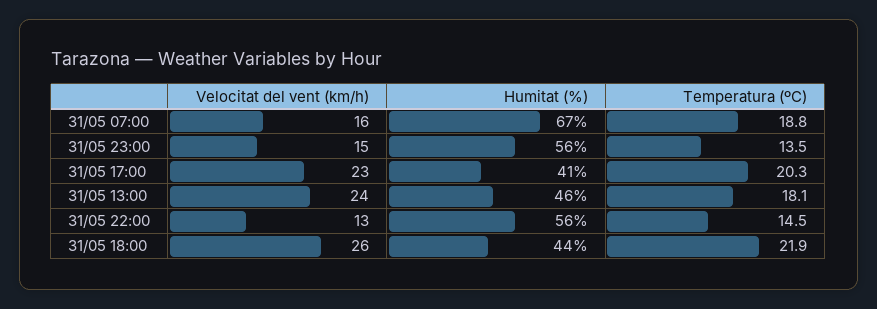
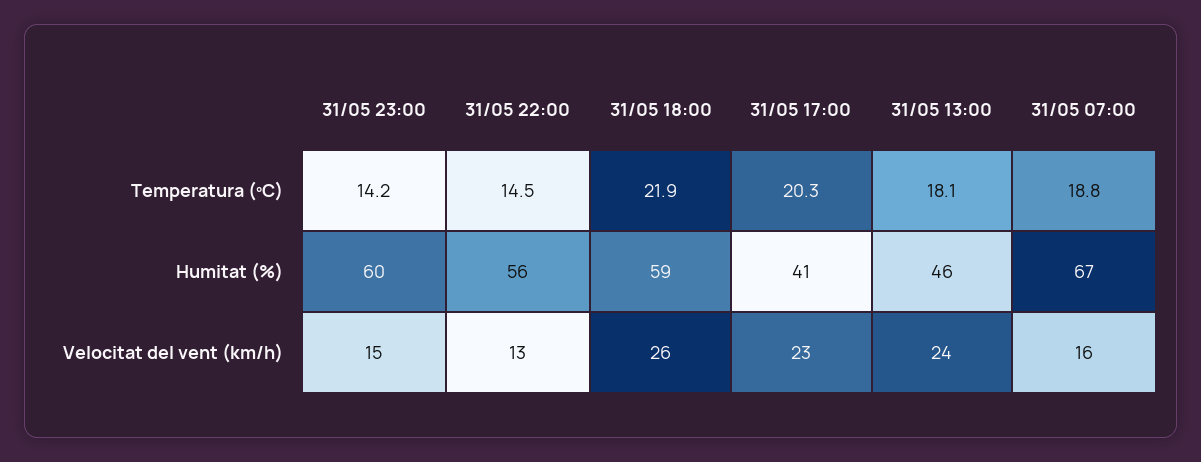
  {
    "Velocitat del vent (km/h)": {
      "31/05 07:00": 16,
      "31/05 23:00": 15,
      "31/05 17:00": 23,
      "31/05 13:00": 24,
      "31/05 22:00": 13,
      "31/05 18:00": 26
    },
    "Humitat (%)": {
      "31/05 07:00": 67,
-     "31/05 23:00": 56,
+     "31/05 23:00": 60,
      "31/05 17:00": 41,
      "31/05 13:00": 46,
      "31/05 22:00": 56,
-     "31/05 18:00": 44
+     "31/05 18:00": 59
    },
    "Temperatura (ºC)": {
      "31/05 07:00": 18.8,
-     "31/05 23:00": 13.5,
+     "31/05 23:00": 14.2,
      "31/05 17:00": 20.3,
      "31/05 13:00": 18.1,
      "31/05 22:00": 14.5,
      "31/05 18:00": 21.9
    }
  }

